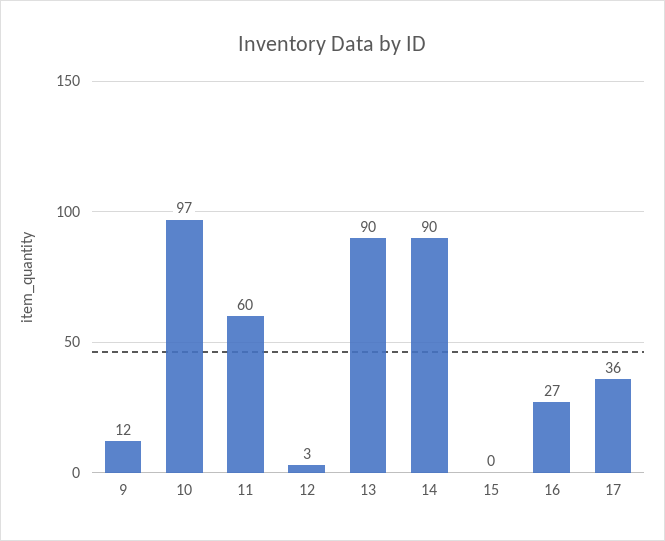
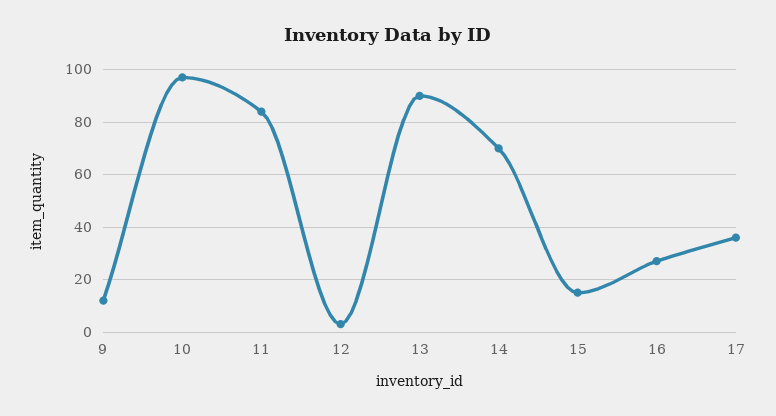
  {
    "9": 12,
    "10": 97,
-   "11": 60,
+   "11": 85,
    "12": 3,
    "13": 90,
-   "14": 90,
+   "14": 70,
-   "15": 0,
+   "15": 15,
    "16": 27,
    "17": 36
  }

